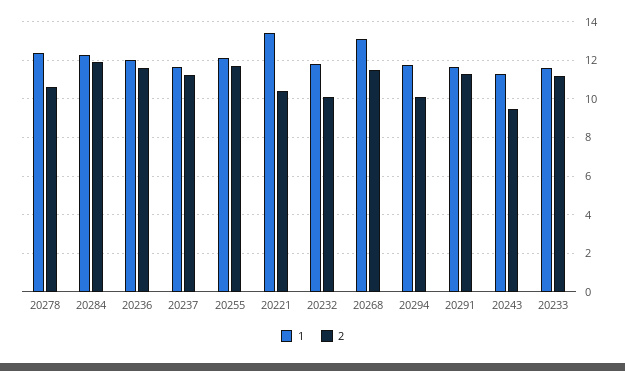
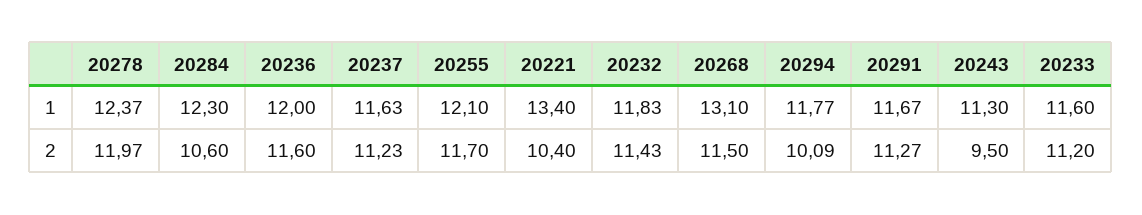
  {
    "1": {
      "20278": 12.37,
      "20284": 12.3,
      "20236": 12,
      "20237": 11.63,
      "20255": 12.1,
      "20221": 13.4,
      "20232": 11.83,
      "20268": 13.1,
      "20294": 11.77,
      "20291": 11.67,
      "20243": 11.3,
      "20233": 11.6
    },
    "2": {
-     "20278": 10.5,
+     "20278": 11.97,
-     "20284": 12,
+     "20284": 10.6,
      "20236": 11.6,
      "20237": 11.23,
      "20255": 11.7,
      "20221": 10.4,
-     "20232": 10,
+     "20232": 11.43,
      "20268": 11.5,
      "20294": 10.09,
      "20291": 11.27,
      "20243": 9.5,
      "20233": 11.2
    }
  }

